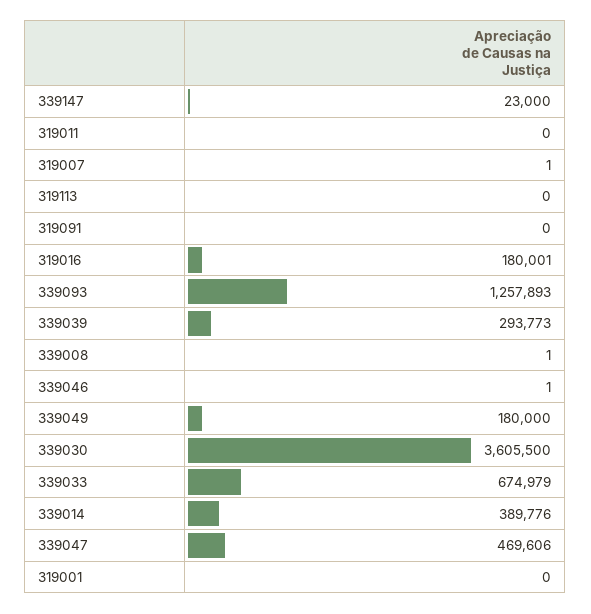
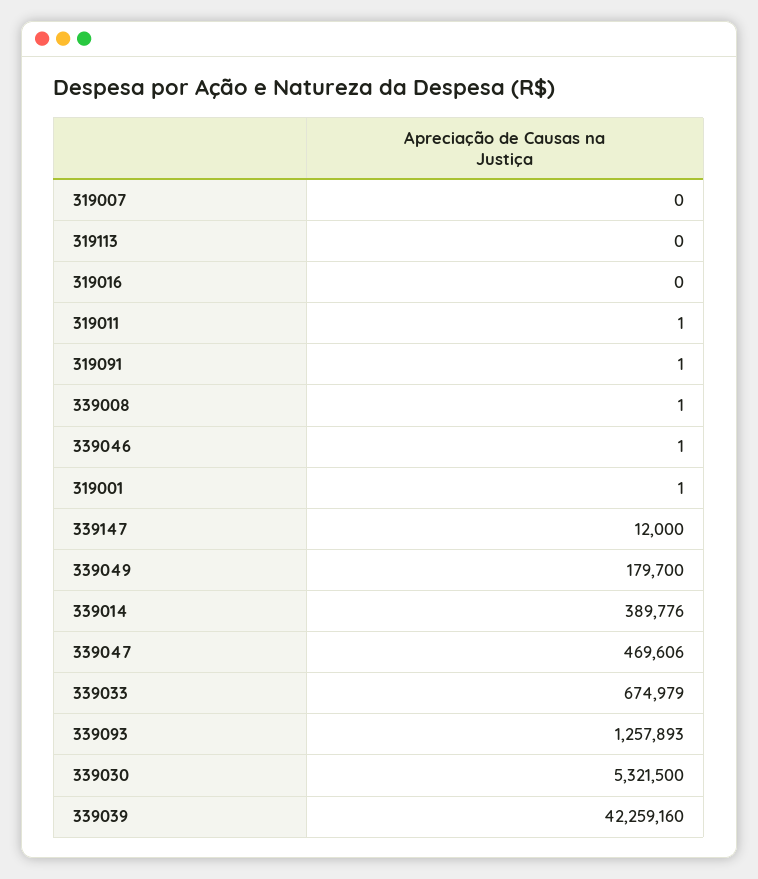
  {
-   "339147": 23000,
+   "339147": 12000,
-   "319011": 0,
+   "319011": 1,
-   "319007": 1,
+   "319007": 0,
    "319113": 0,
-   "319091": 0,
+   "319091": 1,
-   "319016": 180001,
+   "319016": 0,
    "339093": 1257893,
-   "339039": 293773,
+   "339039": 42259160,
    "339008": 1,
    "339046": 1,
-   "339049": 180000,
+   "339049": 179700,
-   "339030": 3605500,
+   "339030": 5321500,
    "339033": 674979,
    "339014": 389776,
    "339047": 469606,
-   "319001": 0
+   "319001": 1
  }

